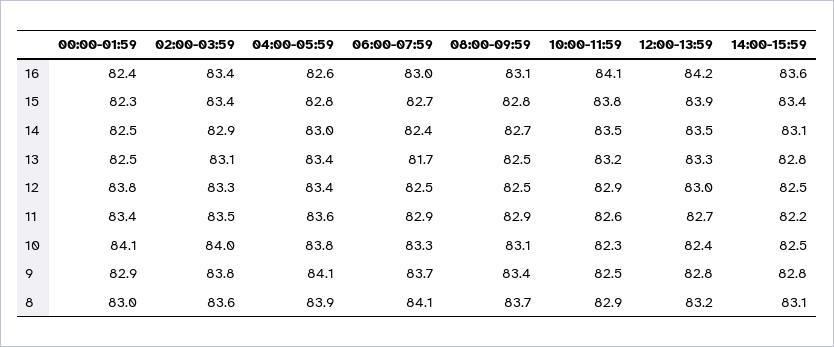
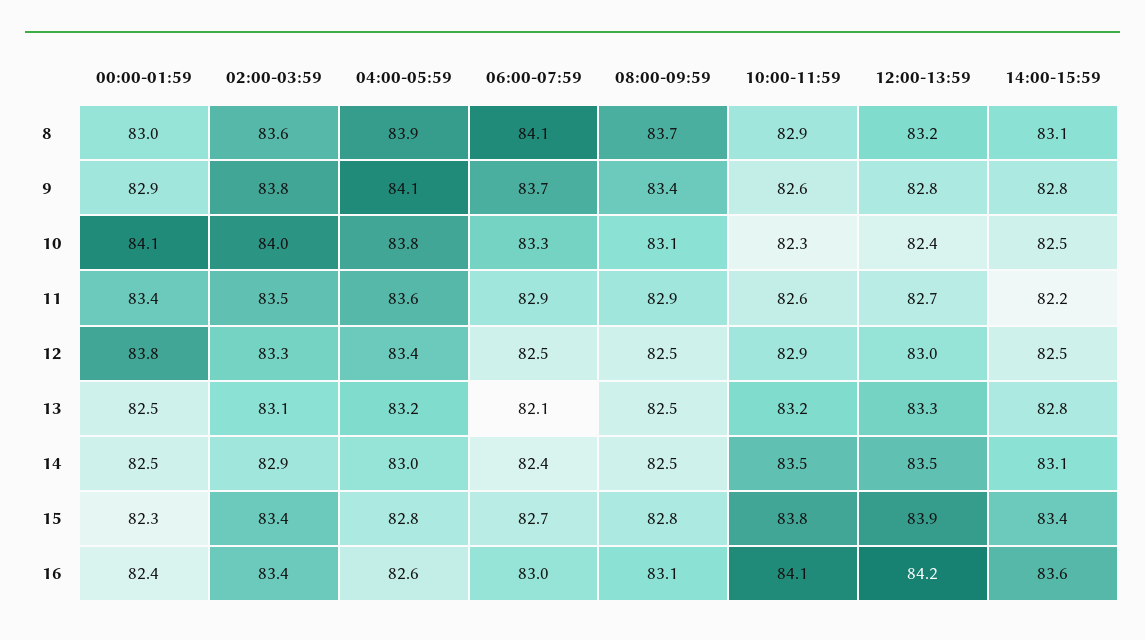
  {
    "00:00-01:59": {
      "16": 82.4,
      "15": 82.3,
      "14": 82.5,
      "13": 82.5,
      "12": 83.8,
      "11": 83.4,
      "10": 84.1,
      "9": 82.9,
      "8": 83
    },
    "02:00-03:59": {
      "16": 83.4,
      "15": 83.4,
      "14": 82.9,
      "13": 83.1,
      "12": 83.3,
      "11": 83.5,
      "10": 84,
      "9": 83.8,
      "8": 83.6
    },
    "04:00-05:59": {
      "16": 82.6,
      "15": 82.8,
      "14": 83,
-     "13": 83.4,
+     "13": 83.2,
      "12": 83.4,
      "11": 83.6,
      "10": 83.8,
      "9": 84.1,
      "8": 83.9
    },
    "06:00-07:59": {
      "16": 83,
      "15": 82.7,
      "14": 82.4,
-     "13": 81.7,
+     "13": 82.1,
      "12": 82.5,
      "11": 82.9,
      "10": 83.3,
      "9": 83.7,
      "8": 84.1
    },
    "08:00-09:59": {
      "16": 83.1,
      "15": 82.8,
-     "14": 82.7,
+     "14": 82.5,
      "13": 82.5,
      "12": 82.5,
      "11": 82.9,
      "10": 83.1,
      "9": 83.4,
      "8": 83.7
    },
    "10:00-11:59": {
      "16": 84.1,
      "15": 83.8,
      "14": 83.5,
      "13": 83.2,
      "12": 82.9,
      "11": 82.6,
      "10": 82.3,
-     "9": 82.5,
+     "9": 82.6,
      "8": 82.9
    },
    "12:00-13:59": {
      "16": 84.2,
      "15": 83.9,
      "14": 83.5,
      "13": 83.3,
      "12": 83,
      "11": 82.7,
      "10": 82.4,
      "9": 82.8,
      "8": 83.2
    },
    "14:00-15:59": {
      "16": 83.6,
      "15": 83.4,
      "14": 83.1,
      "13": 82.8,
      "12": 82.5,
      "11": 82.2,
      "10": 82.5,
      "9": 82.8,
      "8": 83.1
    }
  }

